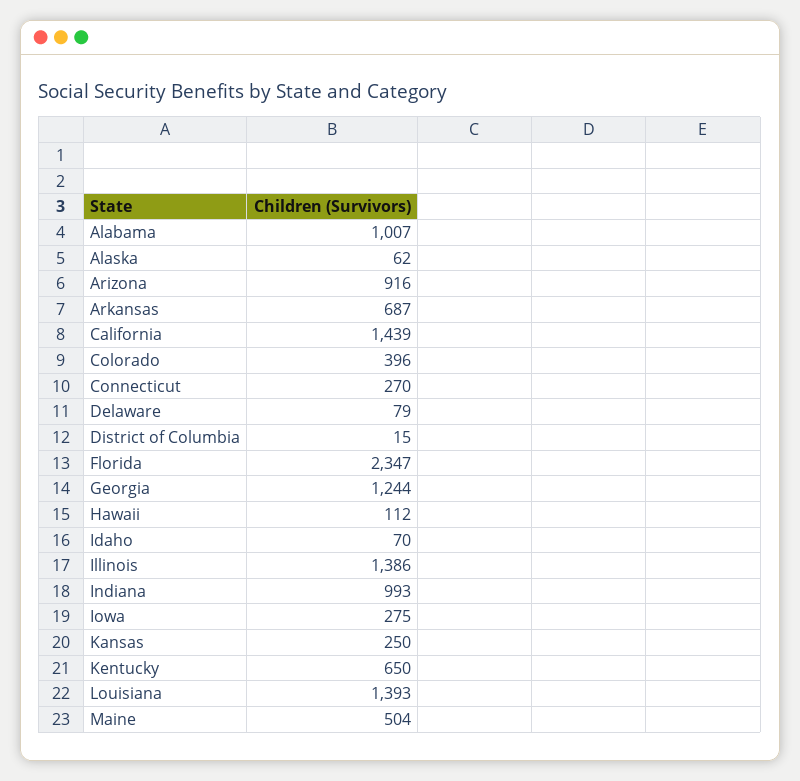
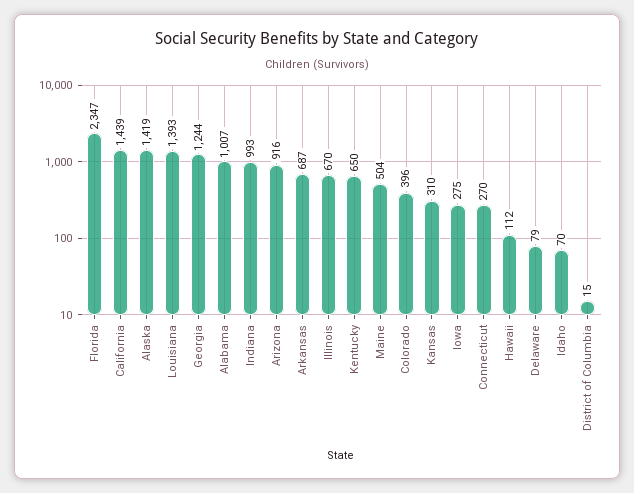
  {
    "Alabama": 1007,
-   "Alaska": 62,
+   "Alaska": 1419,
    "Arizona": 916,
    "Arkansas": 687,
    "California": 1439,
    "Colorado": 396,
    "Connecticut": 270,
    "Delaware": 79,
    "District of Columbia": 15,
    "Florida": 2347,
    "Georgia": 1244,
    "Hawaii": 112,
    "Idaho": 70,
-   "Illinois": 1386,
+   "Illinois": 670,
    "Indiana": 993,
    "Iowa": 275,
-   "Kansas": 250,
+   "Kansas": 310,
    "Kentucky": 650,
    "Louisiana": 1393,
    "Maine": 504
  }

